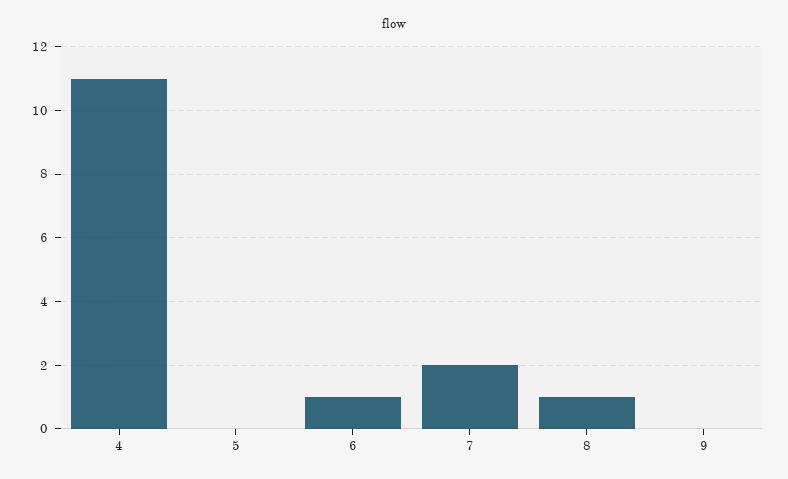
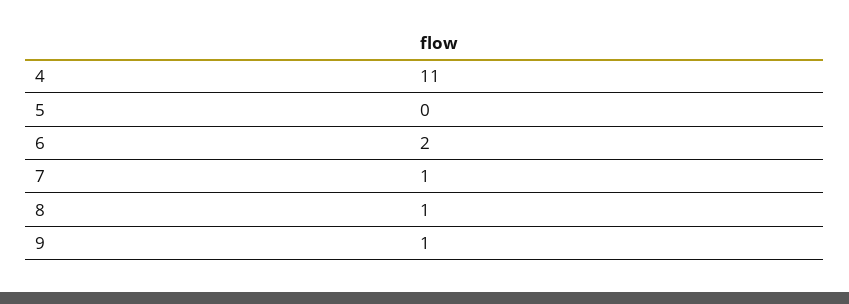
  {
    "4": 11,
    "5": 0,
-   "6": 1,
+   "6": 2,
-   "7": 2,
+   "7": 1,
    "8": 1,
-   "9": 0
+   "9": 1
  }

